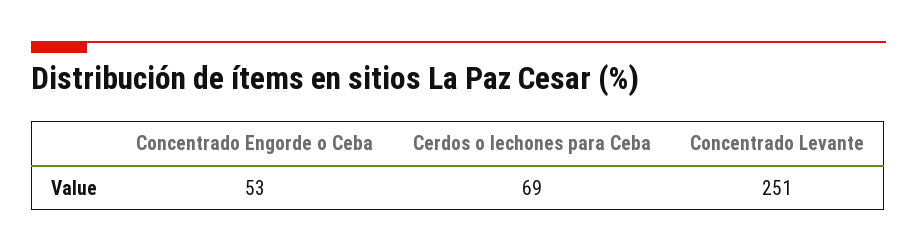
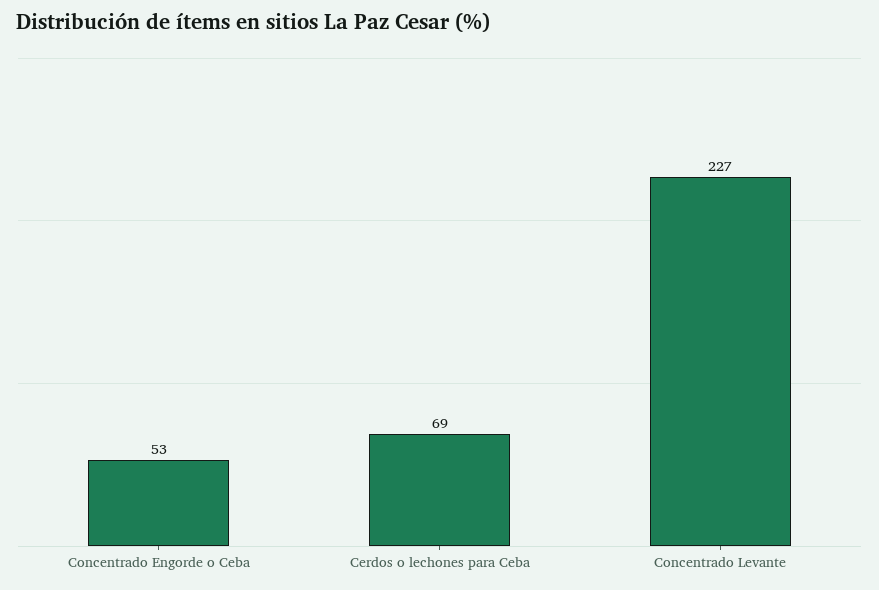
  {
    "Concentrado Engorde o Ceba": 53,
    "Cerdos o lechones para Ceba": 69,
-   "Concentrado Levante": 251
+   "Concentrado Levante": 227
  }

